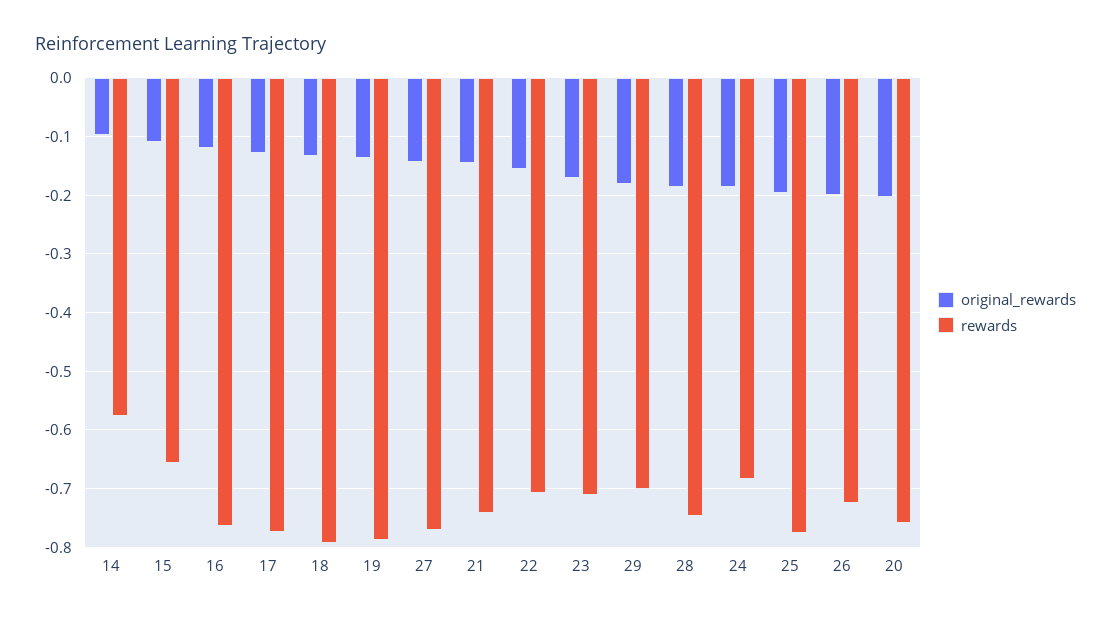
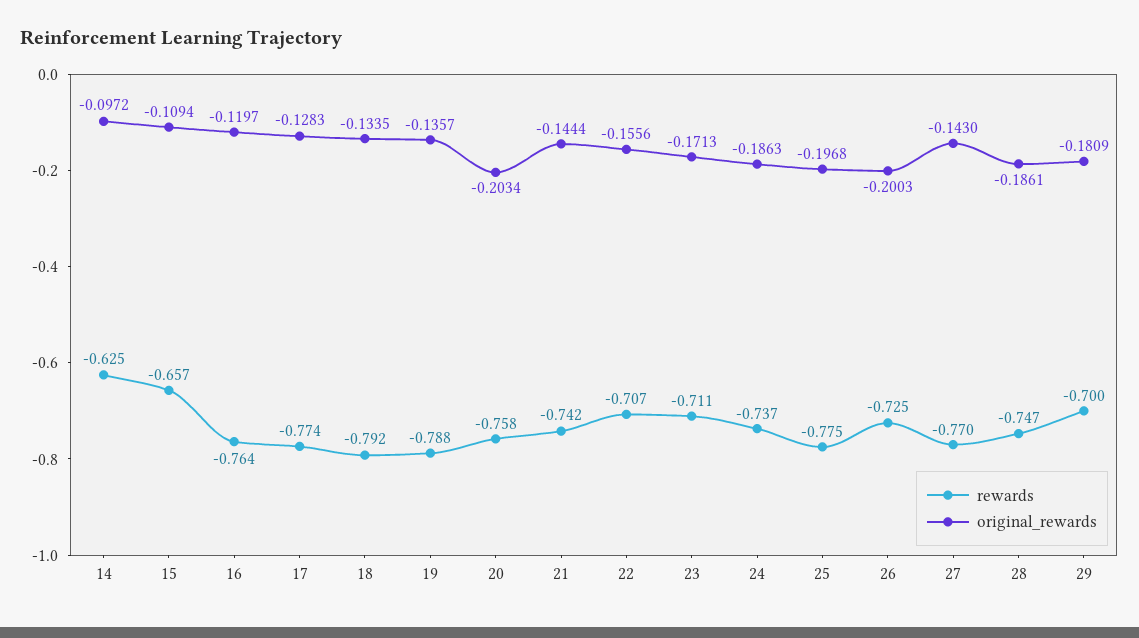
  {
    "original_rewards": {
      "14": -0.0972,
      "15": -0.1094,
      "16": -0.1197,
      "17": -0.1283,
      "18": -0.1335,
      "19": -0.1357,
      "27": -0.143,
      "21": -0.1444,
      "22": -0.1556,
      "23": -0.1713,
      "29": -0.1809,
      "28": -0.1861,
      "24": -0.1863,
      "25": -0.1968,
      "26": -0.2003,
      "20": -0.2034
    },
    "rewards": {
-     "14": -0.58,
+     "14": -0.625,
      "15": -0.657,
      "16": -0.764,
      "17": -0.774,
      "18": -0.792,
      "19": -0.788,
      "27": -0.77,
      "21": -0.742,
      "22": -0.707,
      "23": -0.711,
      "29": -0.7,
      "28": -0.747,
-     "24": -0.68,
+     "24": -0.737,
      "25": -0.775,
      "26": -0.725,
      "20": -0.758
    }
  }

